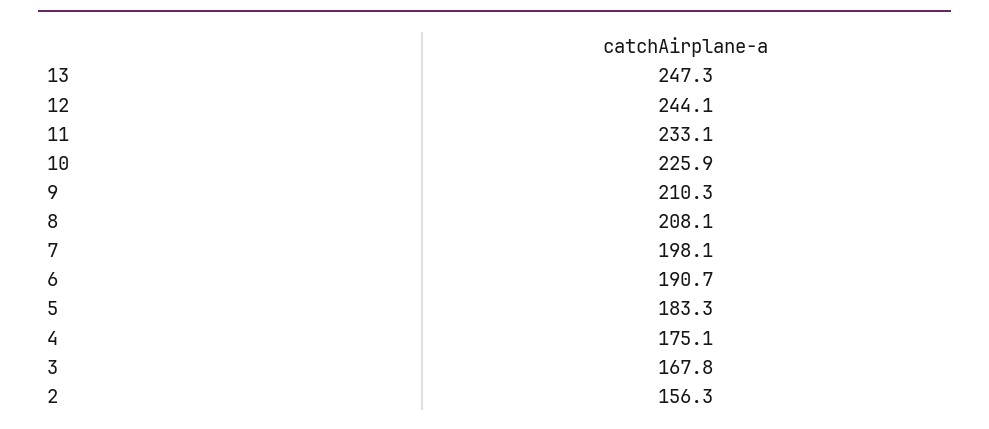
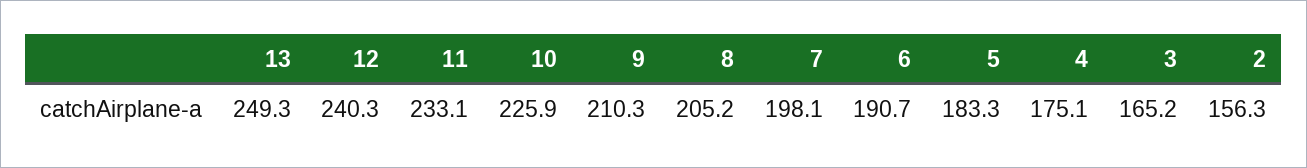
  {
-   "13": 247.3,
+   "13": 249.3,
-   "12": 244.1,
+   "12": 240.3,
    "11": 233.1,
    "10": 225.9,
    "9": 210.3,
-   "8": 208.1,
+   "8": 205.2,
    "7": 198.1,
    "6": 190.7,
    "5": 183.3,
    "4": 175.1,
-   "3": 167.8,
+   "3": 165.2,
    "2": 156.3
  }

